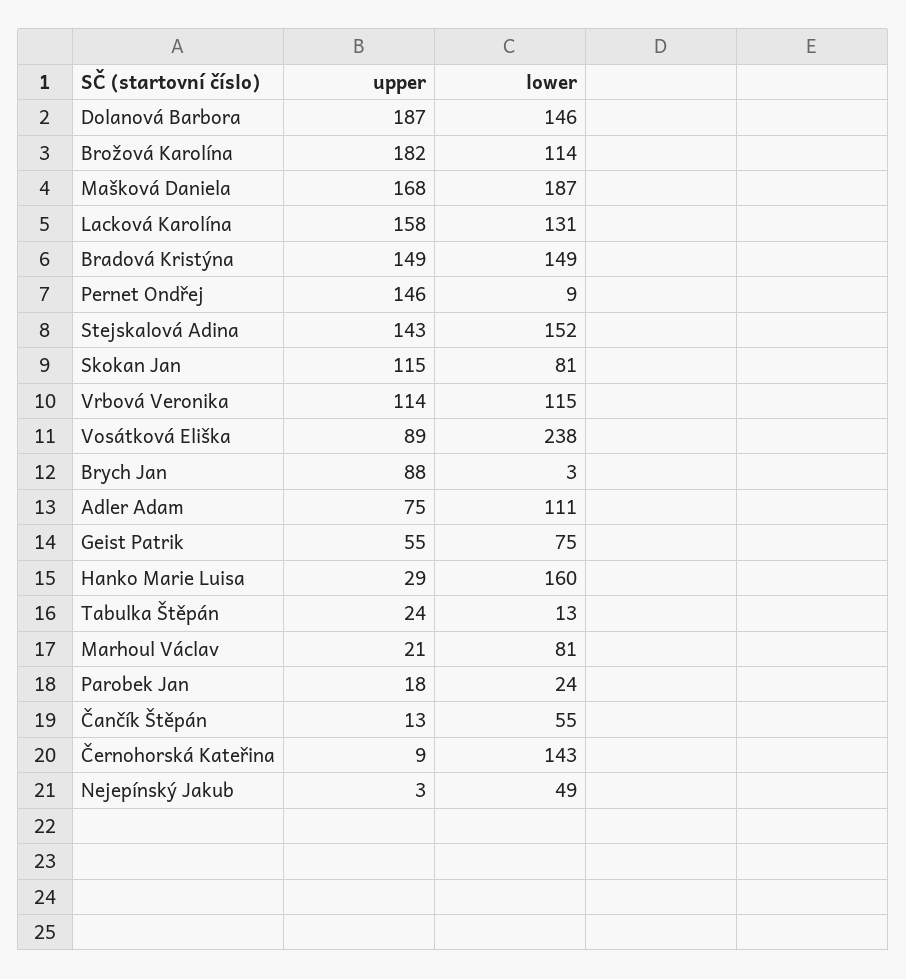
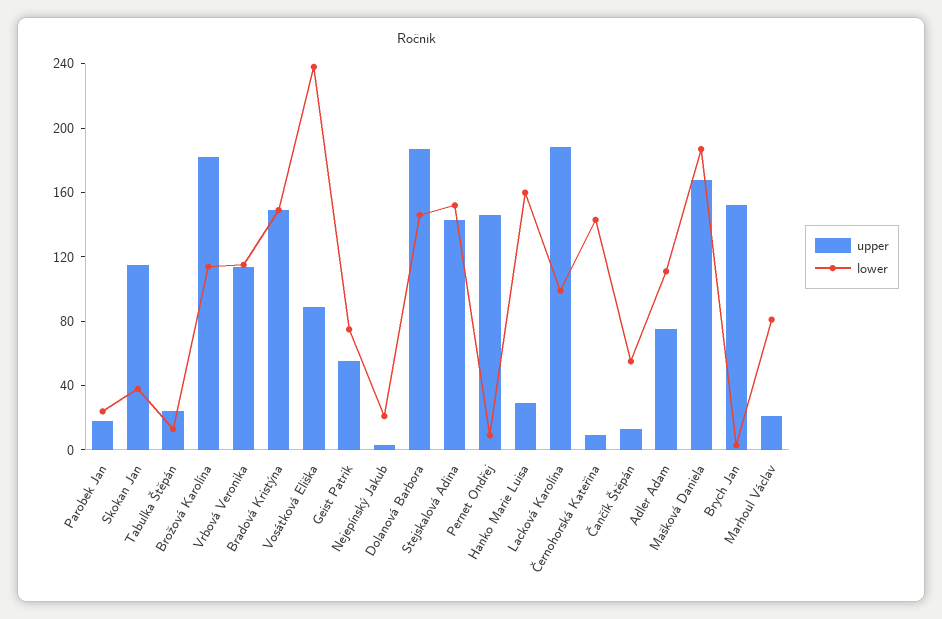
  {
    "upper": {
      "Dolanová Barbora": 187,
      "Brožová Karolína": 182,
      "Mašková Daniela": 168,
-     "Lacková Karolína": 158,
+     "Lacková Karolína": 190,
      "Bradová Kristýna": 149,
      "Pernet Ondřej": 146,
      "Stejskalová Adina": 143,
      "Skokan Jan": 115,
      "Vrbová Veronika": 114,
      "Vosátková Eliška": 89,
-     "Brych Jan": 88,
+     "Brych Jan": 150,
      "Adler Adam": 75,
      "Geist Patrik": 55,
      "Hanko Marie Luisa": 29,
      "Tabulka Štěpán": 24,
      "Marhoul Václav": 21,
      "Parobek Jan": 18,
      "Čančík Štěpán": 13,
      "Černohorská Kateřina": 9,
      "Nejepínský Jakub": 3
    },
    "lower": {
      "Dolanová Barbora": 146,
      "Brožová Karolína": 114,
      "Mašková Daniela": 187,
-     "Lacková Karolína": 131,
+     "Lacková Karolína": 100,
      "Bradová Kristýna": 149,
      "Pernet Ondřej": 9,
      "Stejskalová Adina": 152,
-     "Skokan Jan": 81,
+     "Skokan Jan": 40,
      "Vrbová Veronika": 115,
      "Vosátková Eliška": 238,
      "Brych Jan": 3,
      "Adler Adam": 111,
      "Geist Patrik": 75,
      "Hanko Marie Luisa": 160,
      "Tabulka Štěpán": 13,
      "Marhoul Václav": 81,
      "Parobek Jan": 24,
      "Čančík Štěpán": 55,
      "Černohorská Kateřina": 143,
-     "Nejepínský Jakub": 49
+     "Nejepínský Jakub": 20
    }
  }

